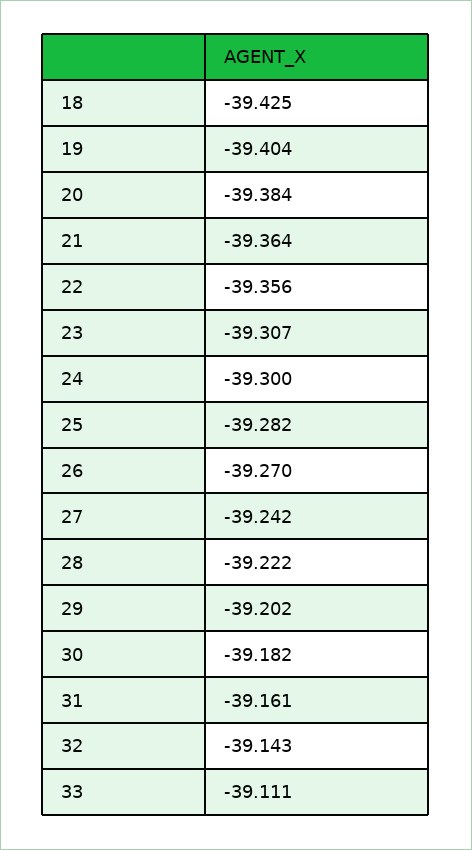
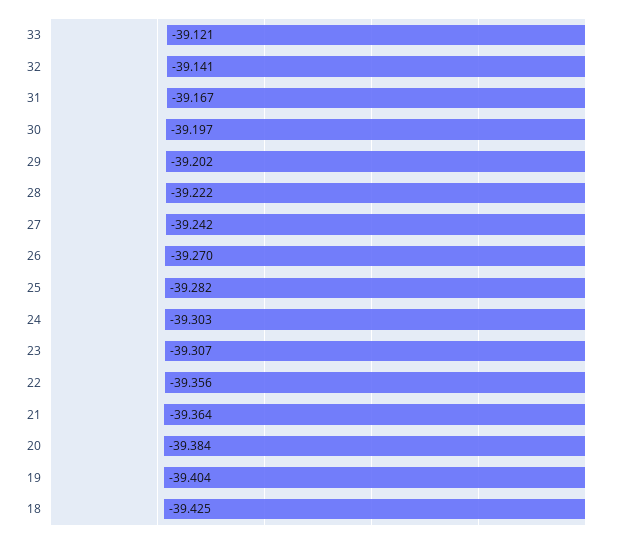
  {
    "18": -39.425,
    "19": -39.404,
    "20": -39.384,
    "21": -39.364,
    "22": -39.356,
    "23": -39.307,
-   "24": -39.3,
+   "24": -39.303,
    "25": -39.282,
    "26": -39.27,
    "27": -39.242,
    "28": -39.222,
    "29": -39.202,
-   "30": -39.182,
+   "30": -39.197,
-   "31": -39.161,
+   "31": -39.167,
-   "32": -39.143,
+   "32": -39.141,
-   "33": -39.111
+   "33": -39.121
  }

